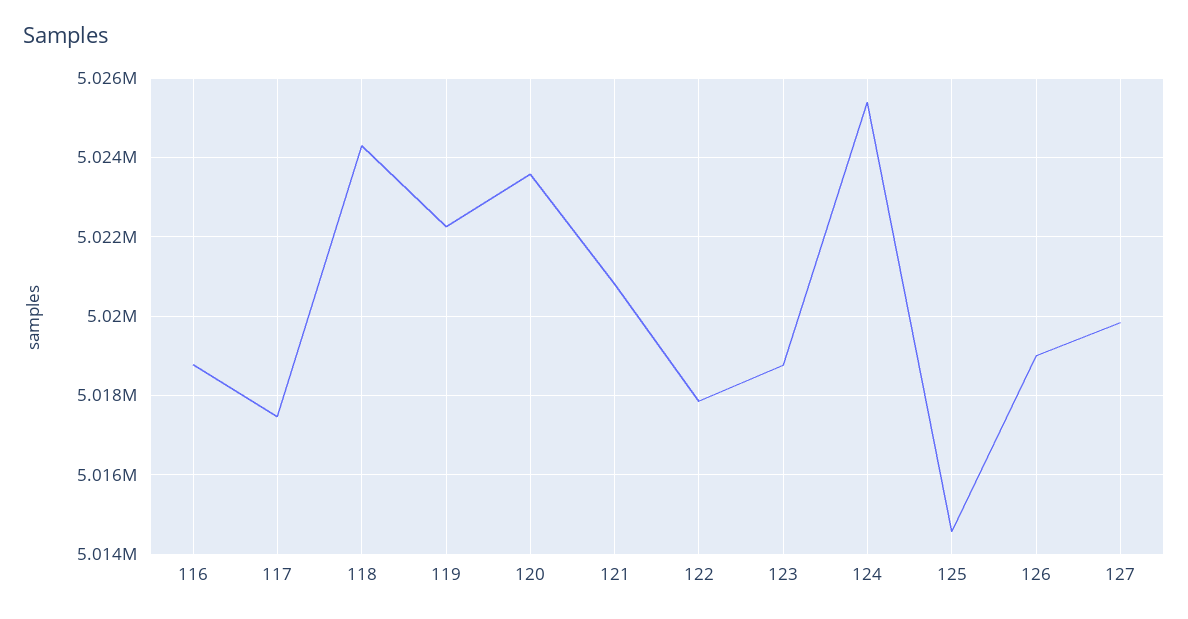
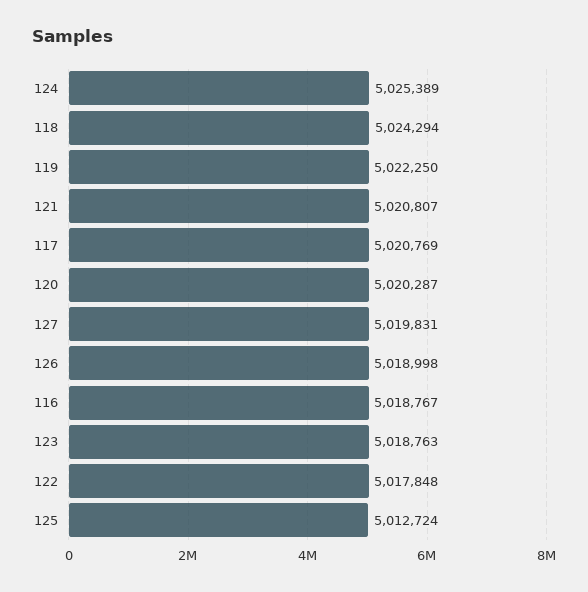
  {
    "116": 5018767,
-   "117": 5017400,
+   "117": 5020769,
    "118": 5024294,
    "119": 5022250,
-   "120": 5023600,
+   "120": 5020287,
    "121": 5020807,
    "122": 5017848,
    "123": 5018763,
    "124": 5025389,
-   "125": 5014600,
+   "125": 5012724,
    "126": 5018998,
    "127": 5019831
  }

